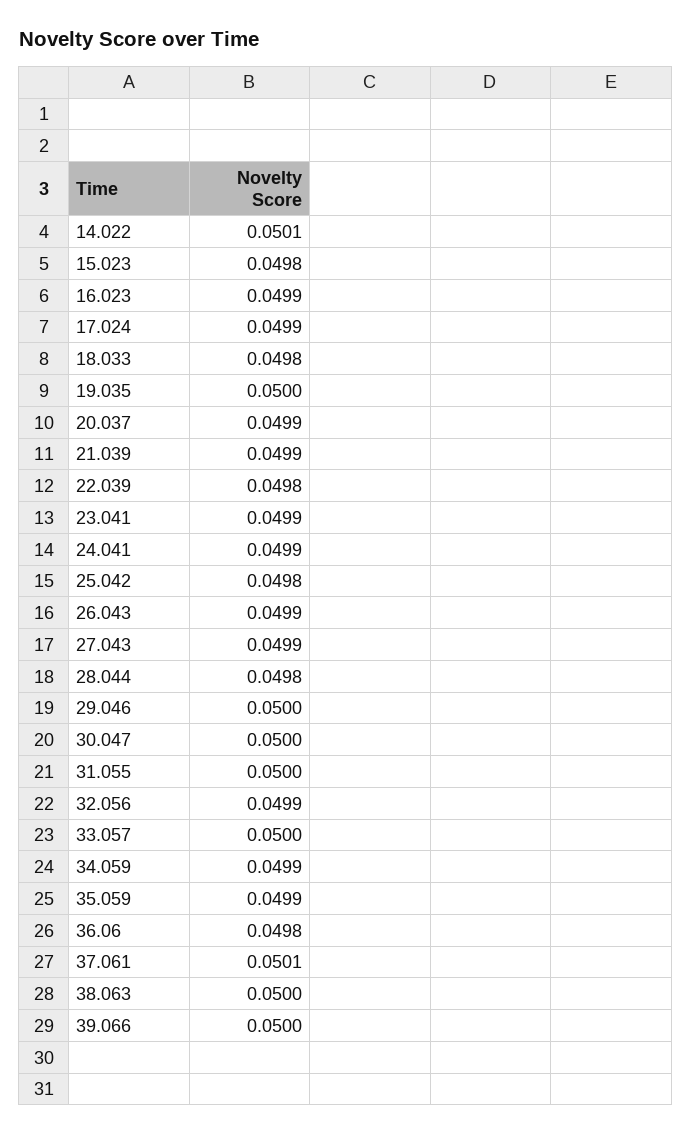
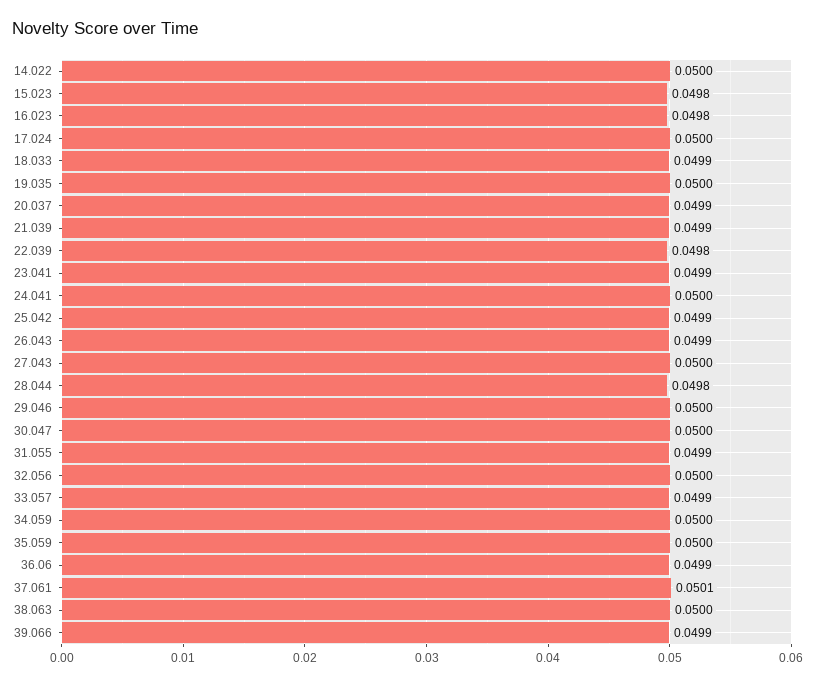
  {
-   "14.022": 0.0501,
+   "14.022": 0.05,
    "15.023": 0.0498,
-   "16.023": 0.0499,
+   "16.023": 0.0498,
-   "17.024": 0.0499,
+   "17.024": 0.05,
-   "18.033": 0.0498,
+   "18.033": 0.0499,
    "19.035": 0.05,
    "20.037": 0.0499,
    "21.039": 0.0499,
    "22.039": 0.0498,
    "23.041": 0.0499,
-   "24.041": 0.0499,
+   "24.041": 0.05,
-   "25.042": 0.0498,
+   "25.042": 0.0499,
    "26.043": 0.0499,
-   "27.043": 0.0499,
+   "27.043": 0.05,
    "28.044": 0.0498,
    "29.046": 0.05,
    "30.047": 0.05,
-   "31.055": 0.05,
+   "31.055": 0.0499,
-   "32.056": 0.0499,
+   "32.056": 0.05,
-   "33.057": 0.05,
+   "33.057": 0.0499,
-   "34.059": 0.0499,
+   "34.059": 0.05,
-   "35.059": 0.0499,
+   "35.059": 0.05,
-   "36.06": 0.0498,
+   "36.06": 0.0499,
    "37.061": 0.0501,
    "38.063": 0.05,
-   "39.066": 0.05
+   "39.066": 0.0499
  }

